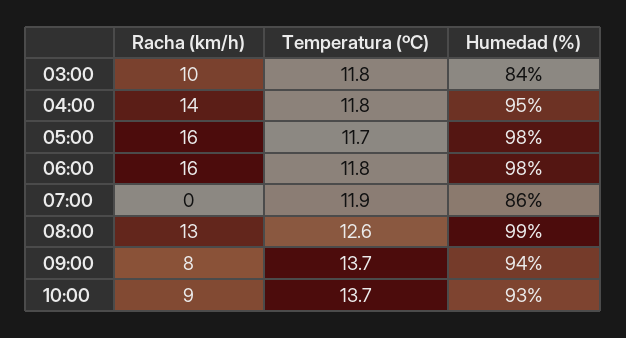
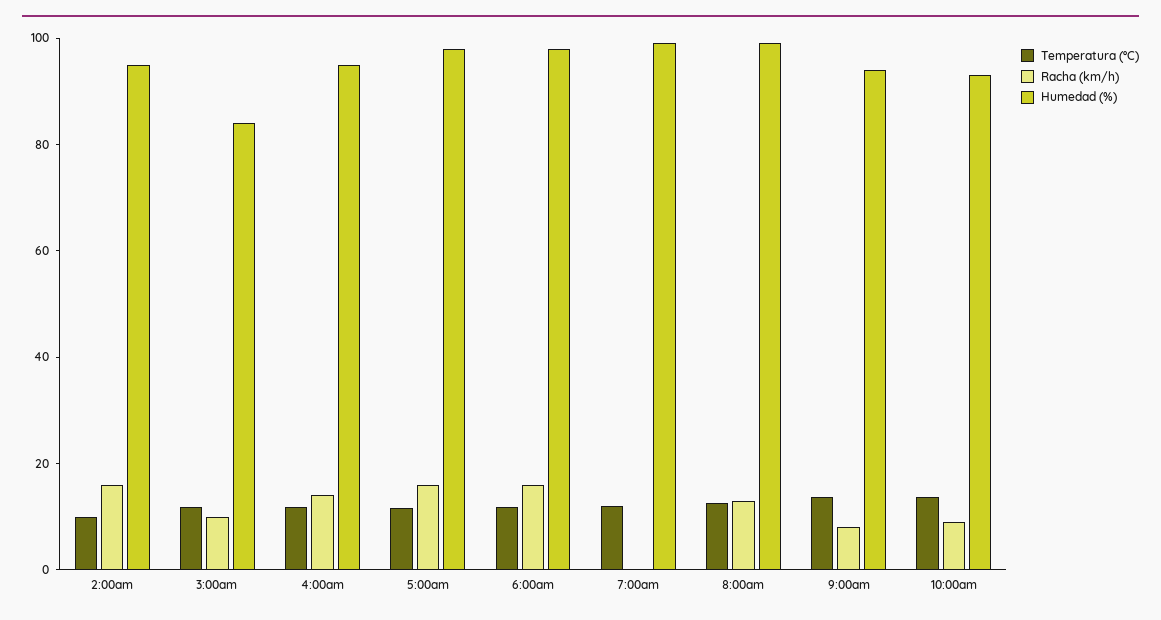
  {
    "Racha (km/h)": {
      "03:00": 10,
      "04:00": 14,
      "05:00": 16,
      "06:00": 16,
      "07:00": 0,
      "08:00": 13,
      "09:00": 8,
-     "10:00": 9
+     "10:00": 9,
+     "2:00am": 15
    },
    "Temperatura (ºC)": {
      "03:00": 11.8,
      "04:00": 11.8,
      "05:00": 11.7,
      "06:00": 11.8,
      "07:00": 11.9,
      "08:00": 12.6,
      "09:00": 13.7,
-     "10:00": 13.7
+     "10:00": 13.7,
+     "2:00am": 10
    },
    "Humedad (%)": {
      "03:00": 84,
      "04:00": 95,
      "05:00": 98,
      "06:00": 98,
-     "07:00": 86,
+     "07:00": 100,
      "08:00": 99,
      "09:00": 94,
-     "10:00": 93
+     "10:00": 93,
+     "2:00am": 95
    }
  }

